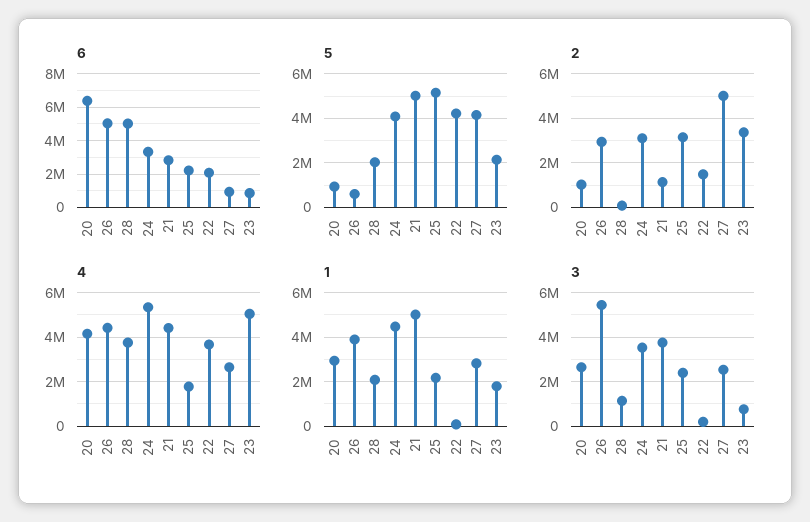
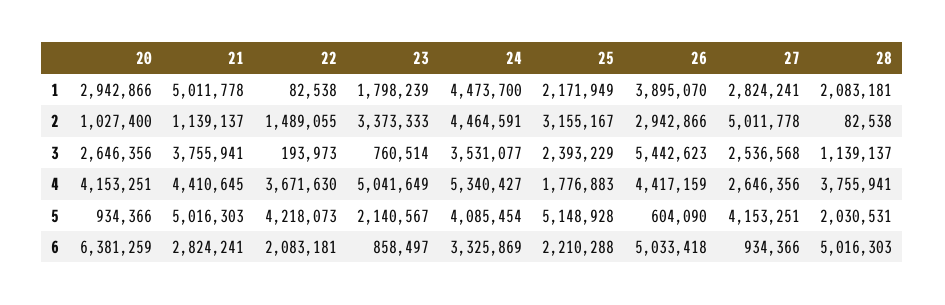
  {
    "6": {
      "20": 6381259,
      "26": 5033418,
      "28": 5016303,
      "24": 3325869,
      "21": 2824241,
      "25": 2210288,
      "22": 2083181,
      "27": 934366,
      "23": 858497
    },
    "5": {
      "20": 934366,
      "26": 604090,
      "28": 2030531,
      "24": 4085454,
      "21": 5016303,
      "25": 5148928,
      "22": 4218073,
      "27": 4153251,
      "23": 2140567
    },
    "2": {
      "20": 1027400,
      "26": 2942866,
      "28": 82538,
-     "24": 3000000,
+     "24": 4464591,
      "21": 1139137,
      "25": 3155167,
      "22": 1489055,
      "27": 5011778,
      "23": 3373333
    },
    "4": {
      "20": 4153251,
      "26": 4417159,
      "28": 3755941,
      "24": 5340427,
      "21": 4410645,
      "25": 1776883,
      "22": 3671630,
      "27": 2646356,
      "23": 5041649
    },
    "1": {
      "20": 2942866,
      "26": 3895070,
      "28": 2083181,
      "24": 4473700,
      "21": 5011778,
      "25": 2171949,
      "22": 82538,
      "27": 2824241,
      "23": 1798239
    },
    "3": {
      "20": 2646356,
      "26": 5442623,
      "28": 1139137,
      "24": 3531077,
      "21": 3755941,
      "25": 2393229,
      "22": 193973,
      "27": 2536568,
      "23": 760514
    }
  }

